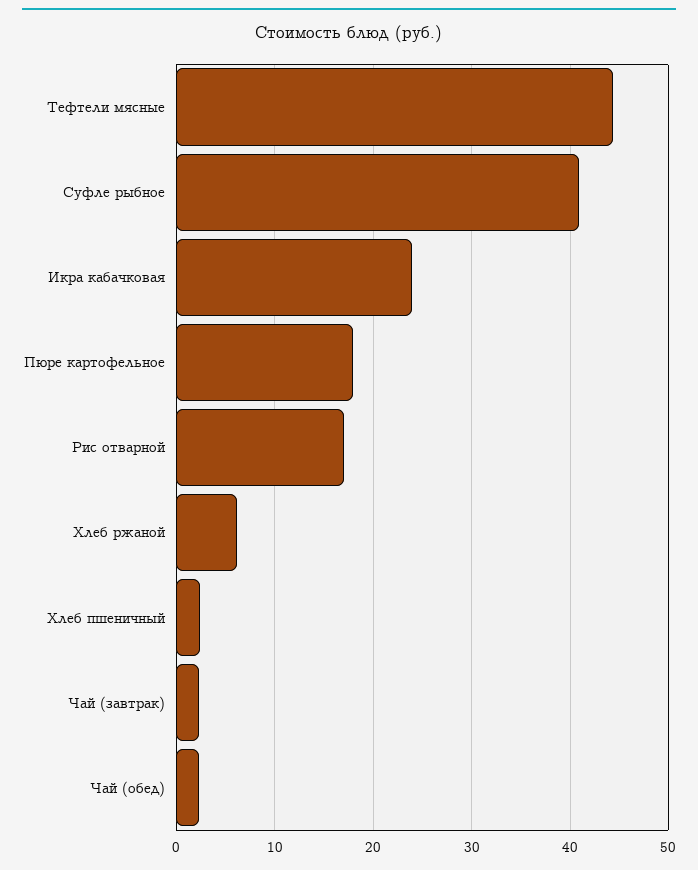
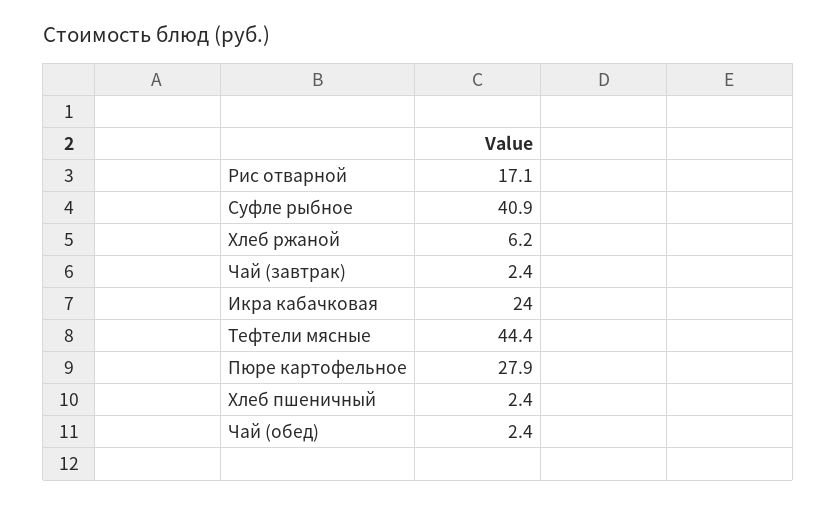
  {
    "Тефтели мясные": 44.4,
    "Суфле рыбное": 40.9,
    "Икра кабачковая": 24,
-   "Пюре картофельное": 18,
+   "Пюре картофельное": 27.9,
    "Рис отварной": 17.1,
    "Хлеб ржаной": 6.2,
    "Хлеб пшеничный": 2.4,
    "Чай (завтрак)": 2.4,
    "Чай (обед)": 2.4
  }

